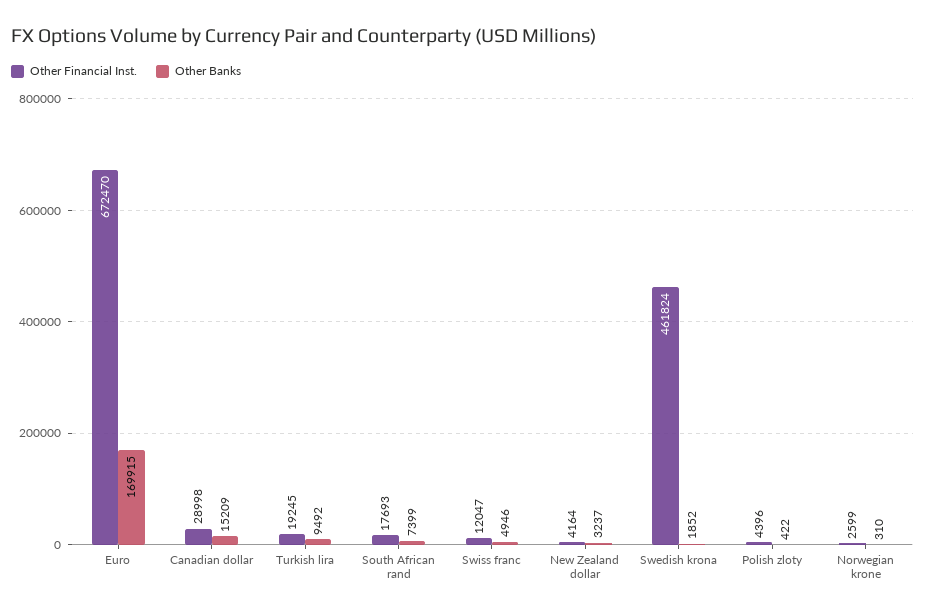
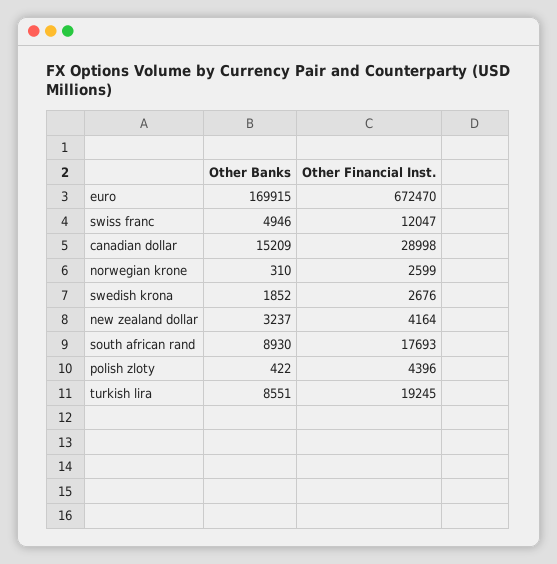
  {
    "Other Financial Inst.": {
      "Euro": 672470,
      "Canadian dollar": 28998,
      "Turkish lira": 19245,
      "South African rand": 17693,
      "Swiss franc": 12047,
      "New Zealand dollar": 4164,
-     "Swedish krona": 461824,
+     "Swedish krona": 2676,
      "Polish zloty": 4396,
      "Norwegian krone": 2599
    },
    "Other Banks": {
      "Euro": 169915,
      "Canadian dollar": 15209,
-     "Turkish lira": 9492,
+     "Turkish lira": 8551,
-     "South African rand": 7399,
+     "South African rand": 8930,
      "Swiss franc": 4946,
      "New Zealand dollar": 3237,
      "Swedish krona": 1852,
      "Polish zloty": 422,
      "Norwegian krone": 310
    }
  }

